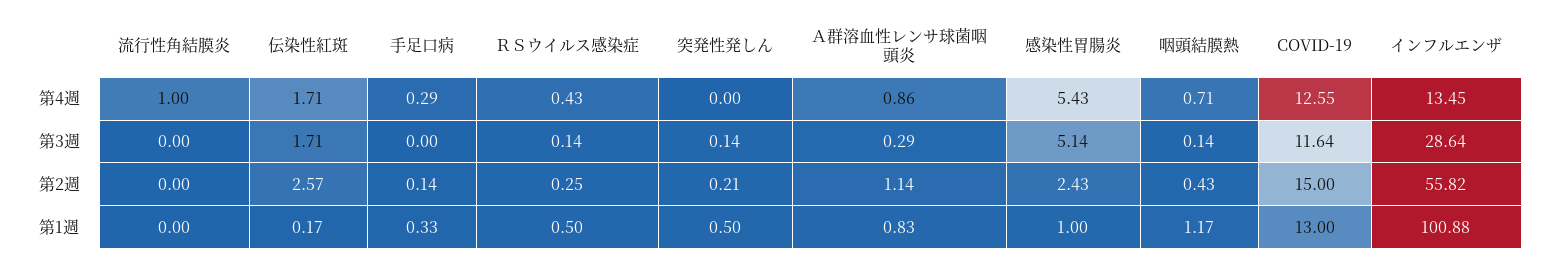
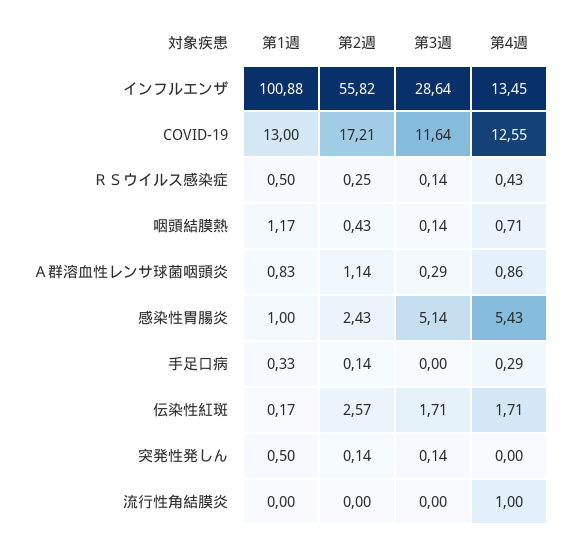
  {
    "流行性角結膜炎": {
      "第4週": 1,
      "第3週": 0,
      "第2週": 0,
      "第1週": 0
    },
    "伝染性紅斑": {
      "第4週": 1.71,
      "第3週": 1.71,
      "第2週": 2.57,
      "第1週": 0.17
    },
    "手足口病": {
      "第4週": 0.29,
      "第3週": 0,
      "第2週": 0.14,
      "第1週": 0.33
    },
    "ＲＳウイルス感染症": {
      "第4週": 0.43,
      "第3週": 0.14,
      "第2週": 0.25,
      "第1週": 0.5
    },
    "突発性発しん": {
      "第4週": 0,
      "第3週": 0.14,
-     "第2週": 0.21,
+     "第2週": 0.14,
      "第1週": 0.5
    },
    "Ａ群溶血性レンサ球菌咽頭炎": {
      "第4週": 0.86,
      "第3週": 0.29,
      "第2週": 1.14,
      "第1週": 0.83
    },
    "感染性胃腸炎": {
      "第4週": 5.43,
      "第3週": 5.14,
      "第2週": 2.43,
      "第1週": 1
    },
    "咽頭結膜熱": {
      "第4週": 0.71,
      "第3週": 0.14,
      "第2週": 0.43,
      "第1週": 1.17
    },
    "COVID-19": {
      "第4週": 12.55,
      "第3週": 11.64,
-     "第2週": 15,
+     "第2週": 17.21,
      "第1週": 13
    },
    "インフルエンザ": {
      "第4週": 13.45,
      "第3週": 28.64,
      "第2週": 55.82,
      "第1週": 100.88
    }
  }

